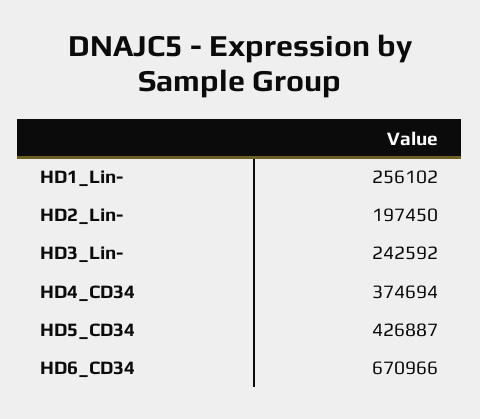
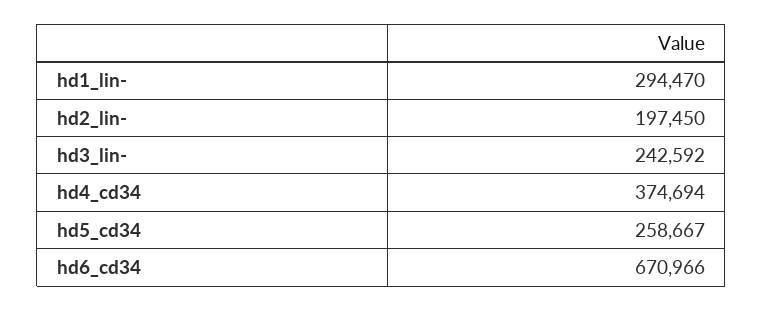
  {
-   "HD1_Lin-": 256102,
+   "HD1_Lin-": 294470,
    "HD2_Lin-": 197450,
    "HD3_Lin-": 242592,
    "HD4_CD34": 374694,
-   "HD5_CD34": 426887,
+   "HD5_CD34": 258667,
    "HD6_CD34": 670966
  }

